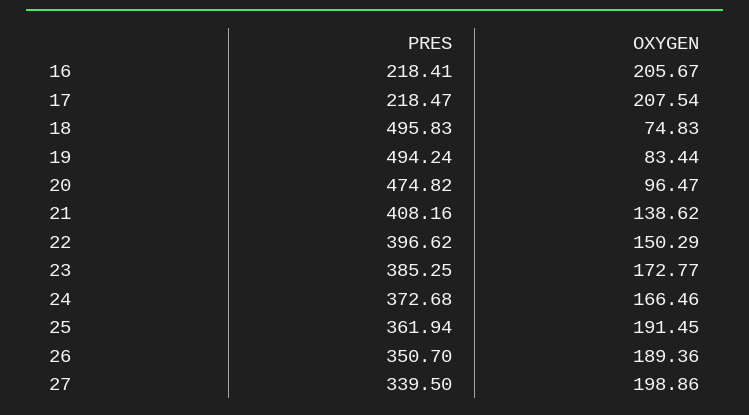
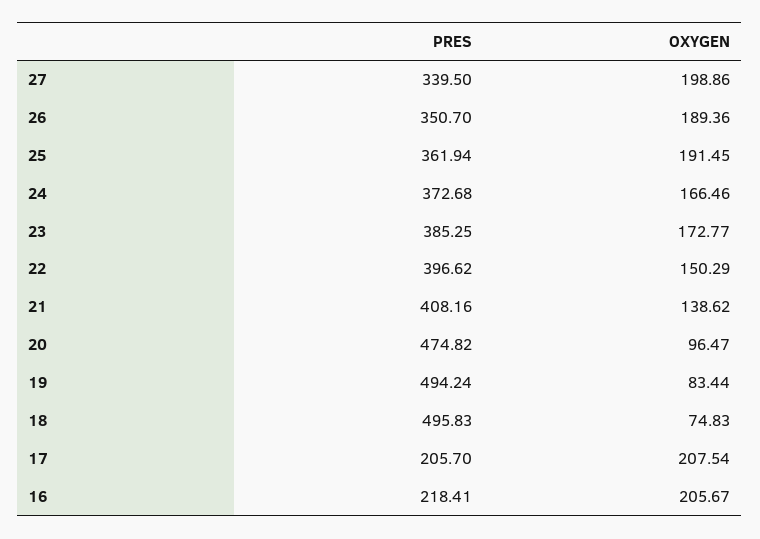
  {
    "PRES": {
      "16": 218.41,
-     "17": 218.47,
+     "17": 205.7,
      "18": 495.83,
      "19": 494.24,
      "20": 474.82,
      "21": 408.16,
      "22": 396.62,
      "23": 385.25,
      "24": 372.68,
      "25": 361.94,
      "26": 350.7,
      "27": 339.5
    },
    "OXYGEN": {
      "16": 205.67,
      "17": 207.54,
      "18": 74.83,
      "19": 83.44,
      "20": 96.47,
      "21": 138.62,
      "22": 150.29,
      "23": 172.77,
      "24": 166.46,
      "25": 191.45,
      "26": 189.36,
      "27": 198.86
    }
  }

